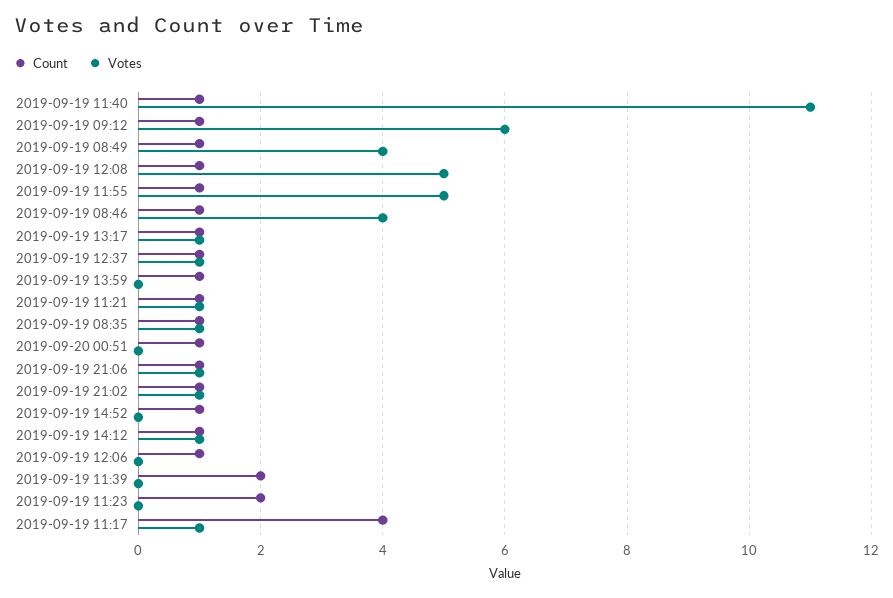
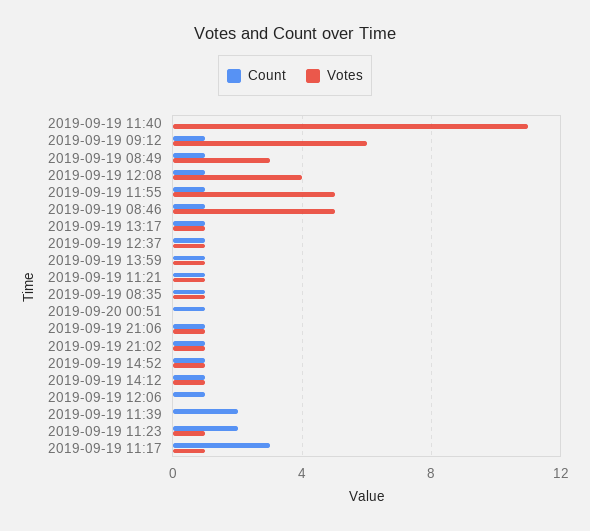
  {
    "Count": {
-     "2019-09-19 11:40": 1,
+     "2019-09-19 11:40": 0,
      "2019-09-19 09:12": 1,
      "2019-09-19 08:49": 1,
      "2019-09-19 12:08": 1,
      "2019-09-19 11:55": 1,
      "2019-09-19 08:46": 1,
      "2019-09-19 13:17": 1,
      "2019-09-19 12:37": 1,
      "2019-09-19 13:59": 1,
      "2019-09-19 11:21": 1,
      "2019-09-19 08:35": 1,
      "2019-09-20 00:51": 1,
      "2019-09-19 21:06": 1,
      "2019-09-19 21:02": 1,
      "2019-09-19 14:52": 1,
      "2019-09-19 14:12": 1,
      "2019-09-19 12:06": 1,
      "2019-09-19 11:39": 2,
      "2019-09-19 11:23": 2,
-     "2019-09-19 11:17": 4
+     "2019-09-19 11:17": 3
    },
    "Votes": {
      "2019-09-19 11:40": 11,
      "2019-09-19 09:12": 6,
-     "2019-09-19 08:49": 4,
+     "2019-09-19 08:49": 3,
-     "2019-09-19 12:08": 5,
+     "2019-09-19 12:08": 4,
      "2019-09-19 11:55": 5,
-     "2019-09-19 08:46": 4,
+     "2019-09-19 08:46": 5,
      "2019-09-19 13:17": 1,
      "2019-09-19 12:37": 1,
-     "2019-09-19 13:59": 0,
+     "2019-09-19 13:59": 1,
      "2019-09-19 11:21": 1,
      "2019-09-19 08:35": 1,
      "2019-09-20 00:51": 0,
      "2019-09-19 21:06": 1,
      "2019-09-19 21:02": 1,
-     "2019-09-19 14:52": 0,
+     "2019-09-19 14:52": 1,
      "2019-09-19 14:12": 1,
      "2019-09-19 12:06": 0,
      "2019-09-19 11:39": 0,
-     "2019-09-19 11:23": 0,
+     "2019-09-19 11:23": 1,
      "2019-09-19 11:17": 1
    }
  }

